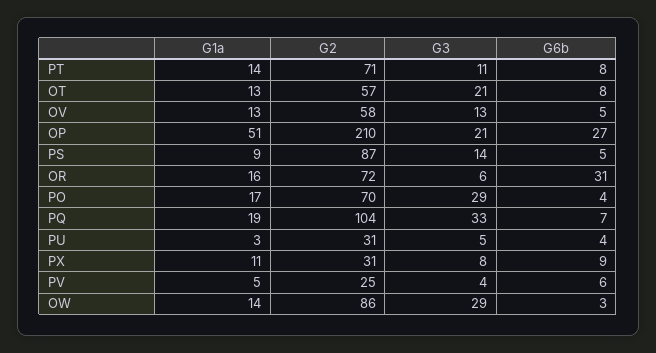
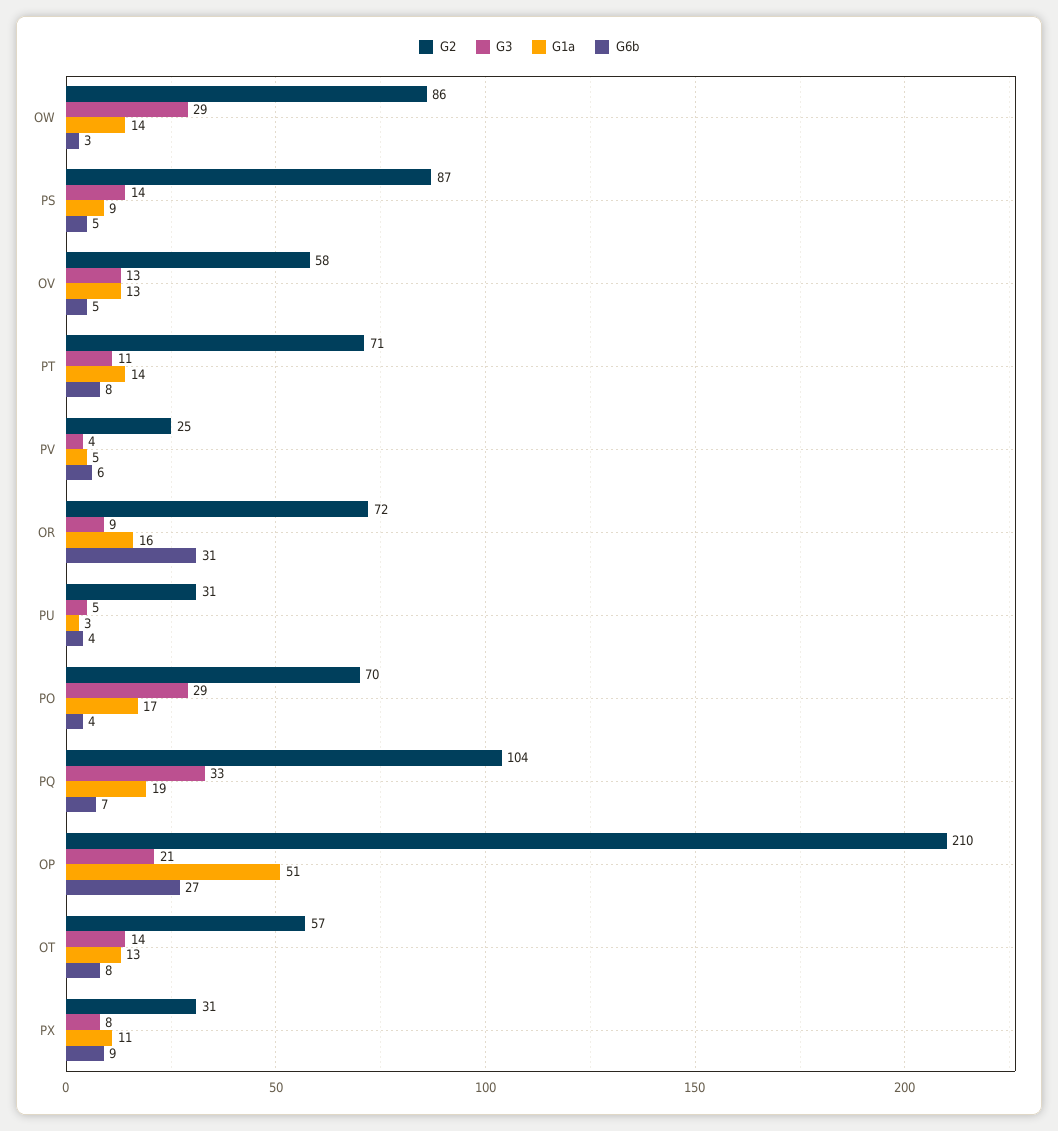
  {
    "G1a": {
      "PT": 14,
      "OT": 13,
      "OV": 13,
      "OP": 51,
      "PS": 9,
      "OR": 16,
      "PO": 17,
      "PQ": 19,
      "PU": 3,
      "PX": 11,
      "PV": 5,
      "OW": 14
    },
    "G2": {
      "PT": 71,
      "OT": 57,
      "OV": 58,
      "OP": 210,
      "PS": 87,
      "OR": 72,
      "PO": 70,
      "PQ": 104,
      "PU": 31,
      "PX": 31,
      "PV": 25,
      "OW": 86
    },
    "G3": {
      "PT": 11,
-     "OT": 21,
+     "OT": 14,
      "OV": 13,
      "OP": 21,
      "PS": 14,
-     "OR": 6,
+     "OR": 9,
      "PO": 29,
      "PQ": 33,
      "PU": 5,
      "PX": 8,
      "PV": 4,
      "OW": 29
    },
    "G6b": {
      "PT": 8,
      "OT": 8,
      "OV": 5,
      "OP": 27,
      "PS": 5,
      "OR": 31,
      "PO": 4,
      "PQ": 7,
      "PU": 4,
      "PX": 9,
      "PV": 6,
      "OW": 3
    }
  }

